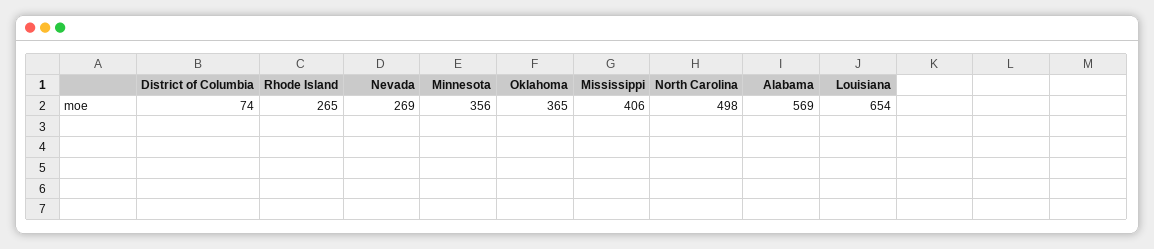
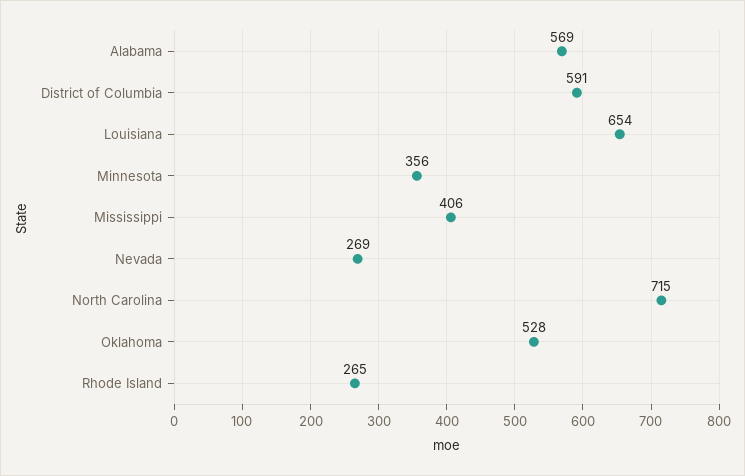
  {
-   "District of Columbia": 74,
+   "District of Columbia": 591,
    "Rhode Island": 265,
    "Nevada": 269,
    "Minnesota": 356,
-   "Oklahoma": 365,
+   "Oklahoma": 528,
    "Mississippi": 406,
-   "North Carolina": 498,
+   "North Carolina": 715,
    "Alabama": 569,
    "Louisiana": 654
  }

